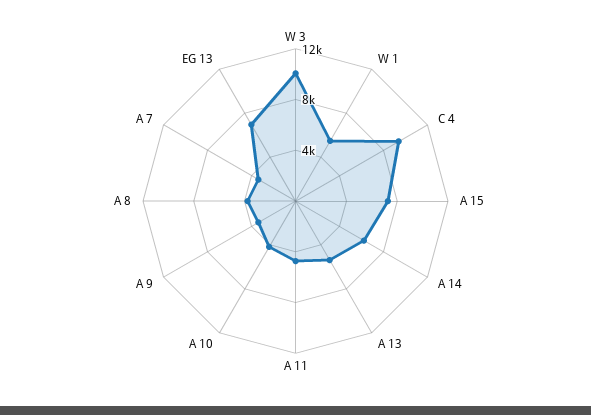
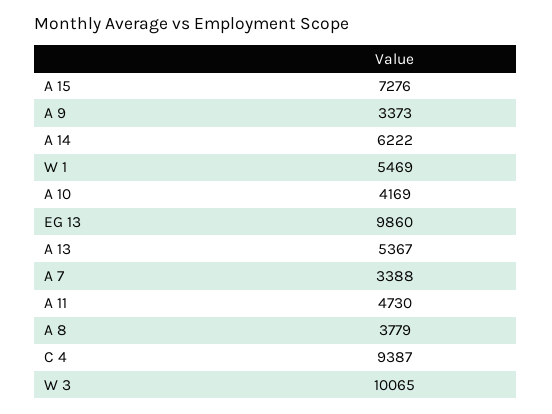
  {
    "W 3": 10065,
    "W 1": 5469,
    "C 4": 9387,
    "A 15": 7276,
    "A 14": 6222,
    "A 13": 5367,
    "A 11": 4730,
    "A 10": 4169,
    "A 9": 3373,
    "A 8": 3779,
    "A 7": 3388,
-   "EG 13": 7000
+   "EG 13": 9860
  }

